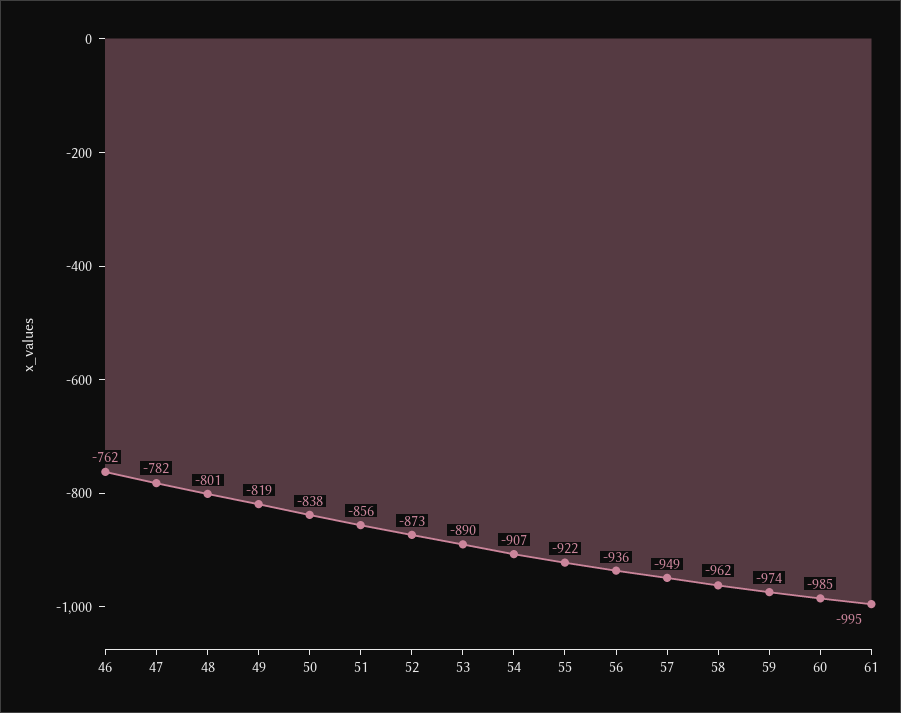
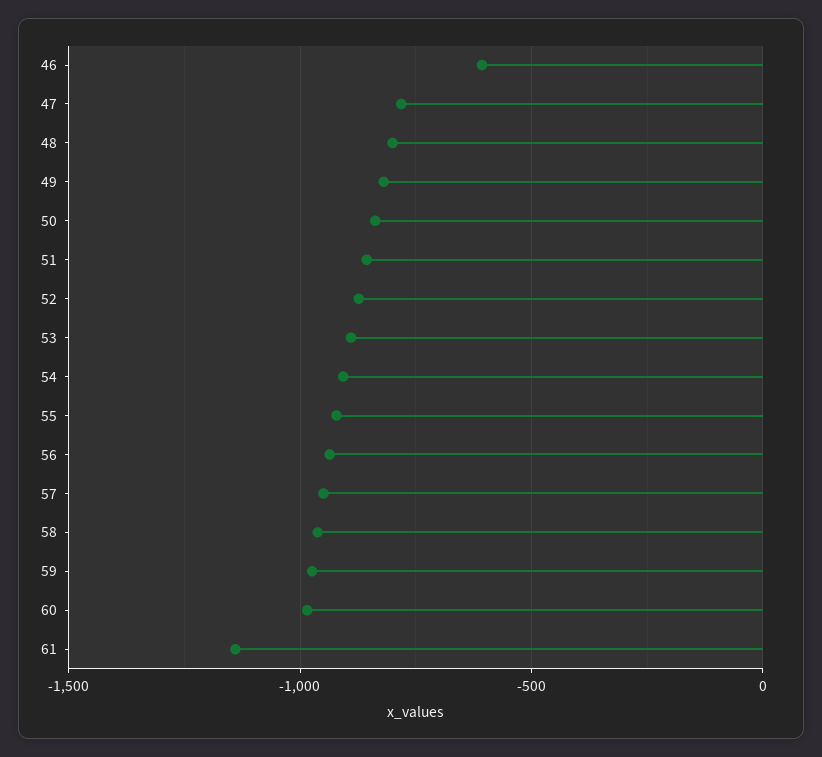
  {
-   "46": -762,
+   "46": -600,
    "47": -782,
    "48": -801,
    "49": -819,
    "50": -838,
    "51": -856,
    "52": -873,
    "53": -890,
    "54": -907,
    "55": -922,
    "56": -936,
    "57": -949,
    "58": -962,
    "59": -974,
    "60": -985,
-   "61": -995
+   "61": -1150
  }

